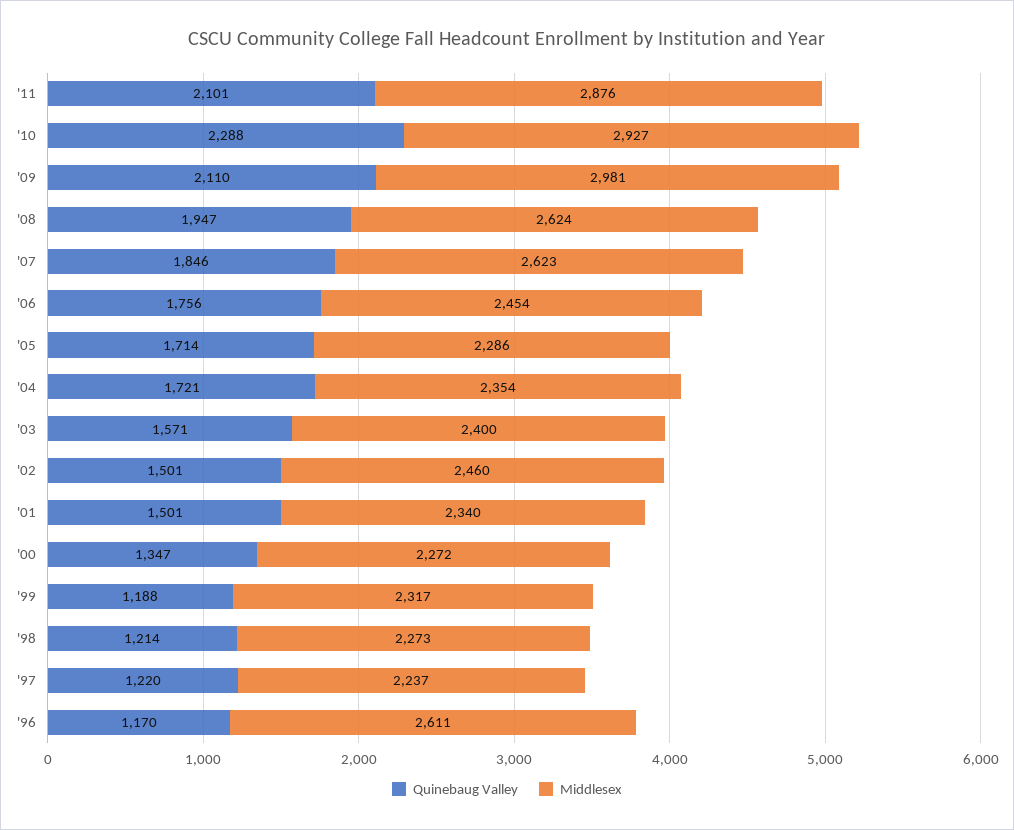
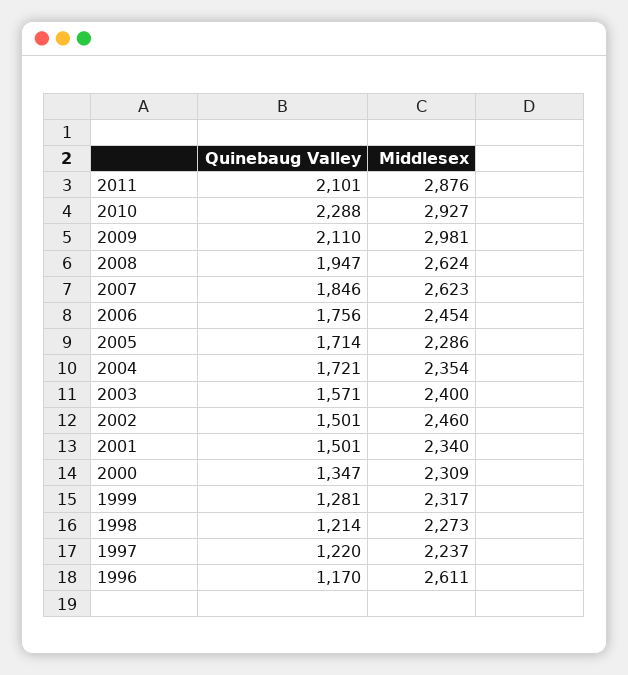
  {
    "Quinebaug Valley": {
      "'11": 2101,
      "'10": 2288,
      "'09": 2110,
      "'08": 1947,
      "'07": 1846,
      "'06": 1756,
      "'05": 1714,
      "'04": 1721,
      "'03": 1571,
      "'02": 1501,
      "'01": 1501,
      "'00": 1347,
-     "'99": 1188,
+     "'99": 1281,
      "'98": 1214,
      "'97": 1220,
      "'96": 1170
    },
    "Middlesex": {
      "'11": 2876,
      "'10": 2927,
      "'09": 2981,
      "'08": 2624,
      "'07": 2623,
      "'06": 2454,
      "'05": 2286,
      "'04": 2354,
      "'03": 2400,
      "'02": 2460,
      "'01": 2340,
-     "'00": 2272,
+     "'00": 2309,
      "'99": 2317,
      "'98": 2273,
      "'97": 2237,
      "'96": 2611
    }
  }

